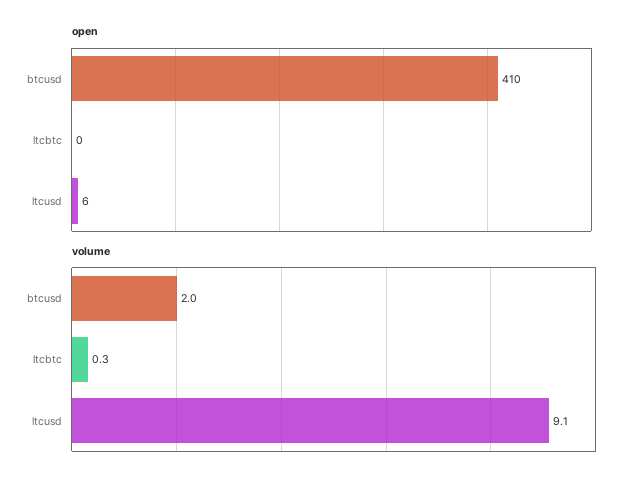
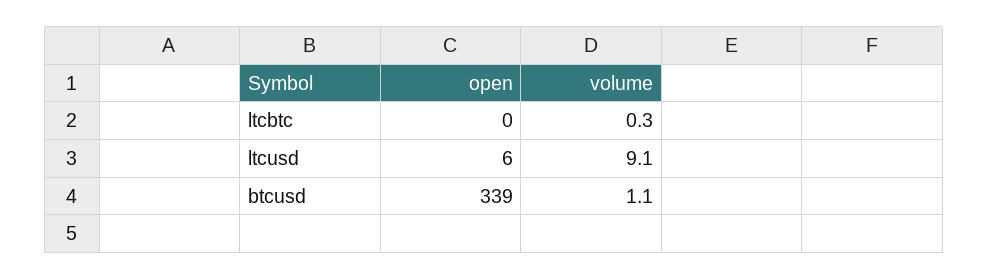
  {
    "open": {
-     "btcusd": 410,
+     "btcusd": 339,
      "ltcbtc": 0,
      "ltcusd": 6
    },
    "volume": {
-     "btcusd": 2,
+     "btcusd": 1.1,
      "ltcbtc": 0.3,
      "ltcusd": 9.1
    }
  }

